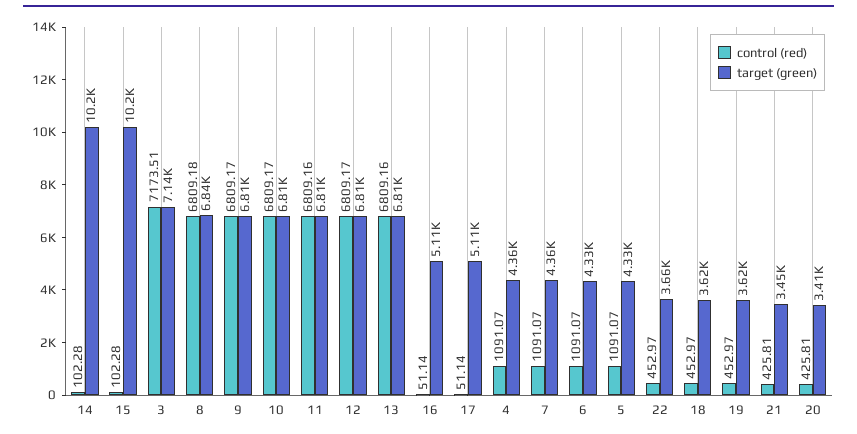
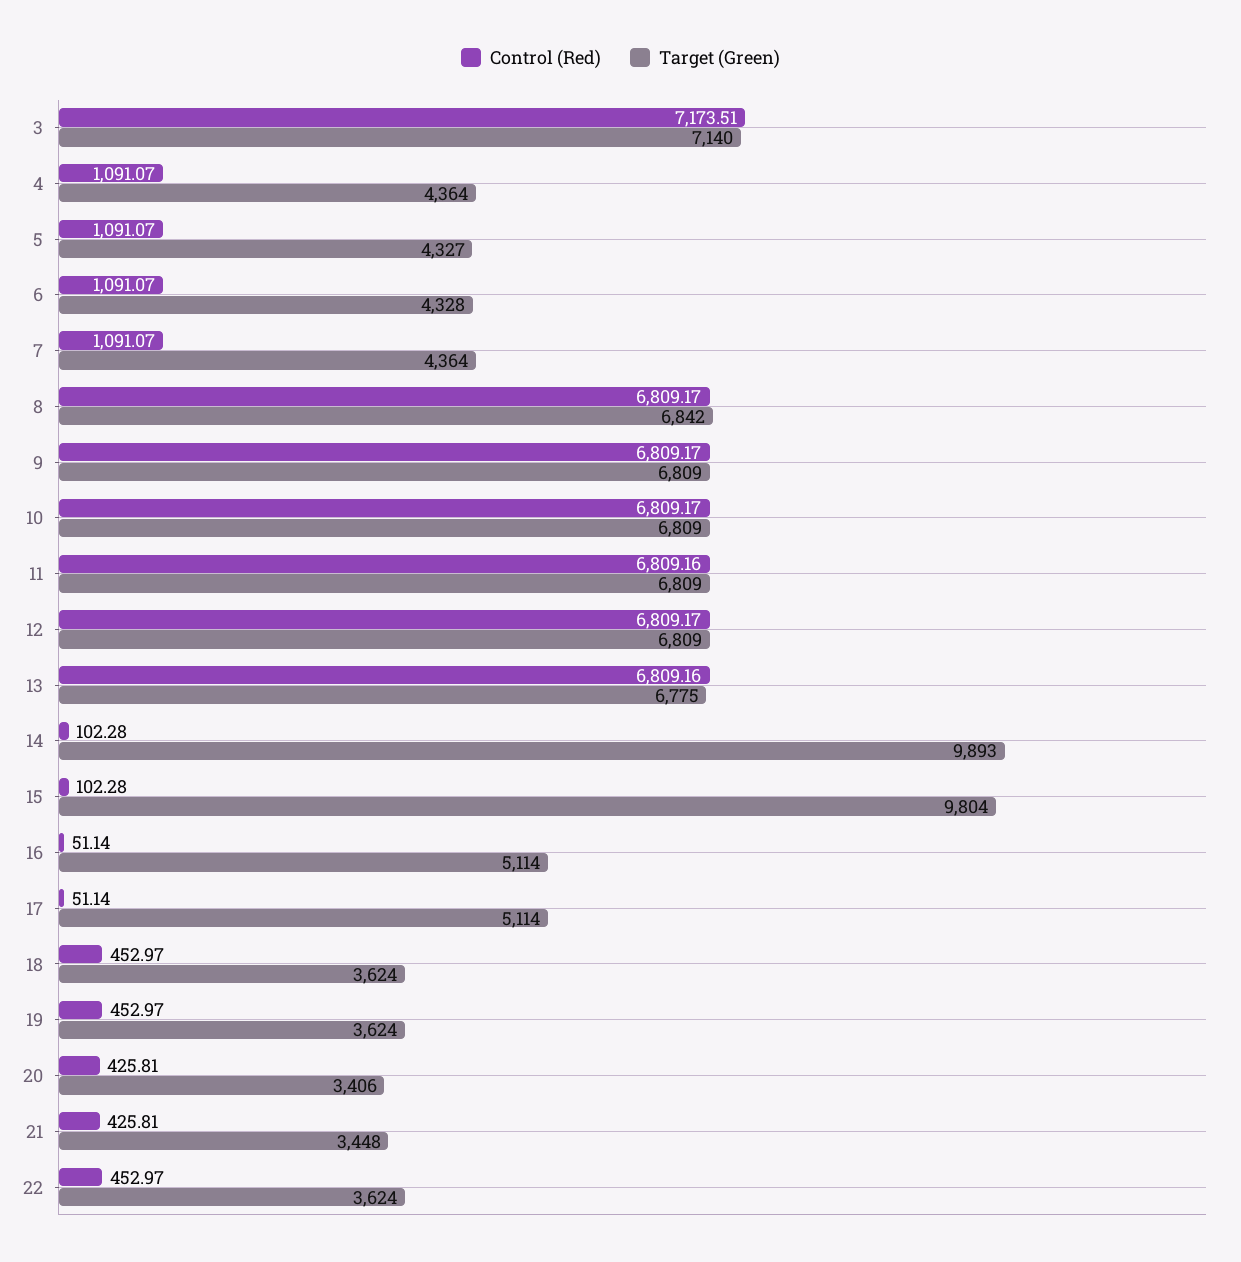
  {
    "control (red)": {
      "14": 102.28,
      "15": 102.28,
      "3": 7173.51,
-     "8": 6809.18,
+     "8": 6809.17,
      "9": 6809.17,
      "10": 6809.17,
      "11": 6809.16,
      "12": 6809.17,
      "13": 6809.16,
      "16": 51.14,
      "17": 51.14,
      "4": 1091.07,
      "7": 1091.07,
      "6": 1091.07,
      "5": 1091.07,
      "22": 452.97,
      "18": 452.97,
      "19": 452.97,
      "21": 425.81,
      "20": 425.81
    },
    "target (green)": {
-     "14": 10200,
+     "14": 9893,
-     "15": 10200,
+     "15": 9804,
      "3": 7140,
      "8": 6842,
      "9": 6809,
      "10": 6809,
      "11": 6809,
      "12": 6809,
-     "13": 6810,
+     "13": 6775,
      "16": 5114,
      "17": 5114,
      "4": 4364,
      "7": 4364,
      "6": 4328,
      "5": 4327,
-     "22": 3660,
+     "22": 3624,
      "18": 3624,
      "19": 3624,
      "21": 3448,
      "20": 3406
    }
  }

